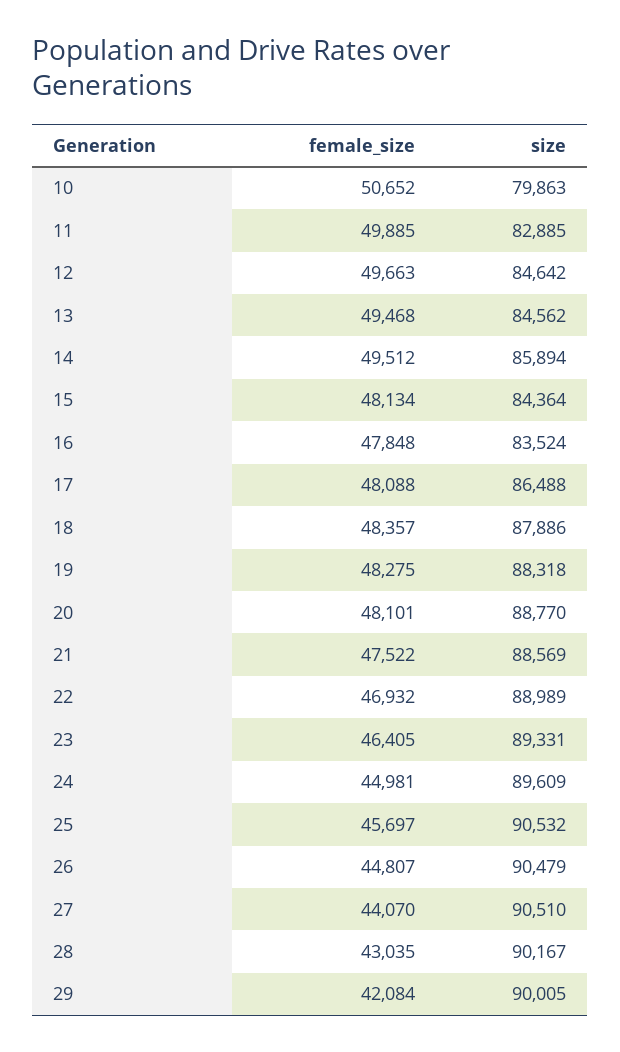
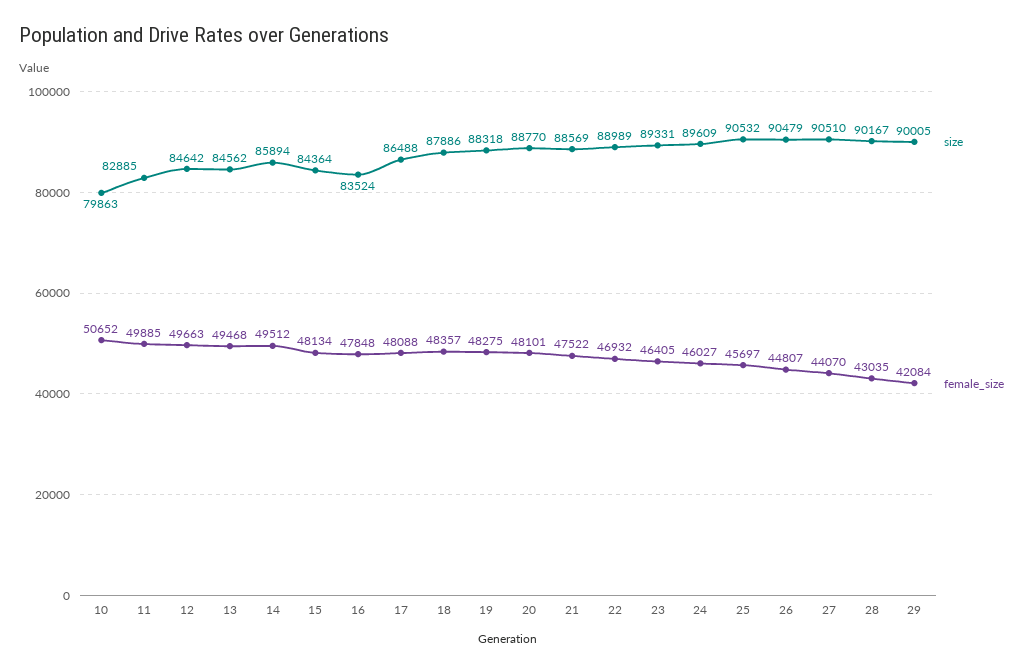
  {
    "female_size": {
      "10": 50652,
      "11": 49885,
      "12": 49663,
      "13": 49468,
      "14": 49512,
      "15": 48134,
      "16": 47848,
      "17": 48088,
      "18": 48357,
      "19": 48275,
      "20": 48101,
      "21": 47522,
      "22": 46932,
      "23": 46405,
-     "24": 44981,
+     "24": 46027,
      "25": 45697,
      "26": 44807,
      "27": 44070,
      "28": 43035,
      "29": 42084
    },
    "size": {
      "10": 79863,
      "11": 82885,
      "12": 84642,
      "13": 84562,
      "14": 85894,
      "15": 84364,
      "16": 83524,
      "17": 86488,
      "18": 87886,
      "19": 88318,
      "20": 88770,
      "21": 88569,
      "22": 88989,
      "23": 89331,
      "24": 89609,
      "25": 90532,
      "26": 90479,
      "27": 90510,
      "28": 90167,
      "29": 90005
    }
  }

